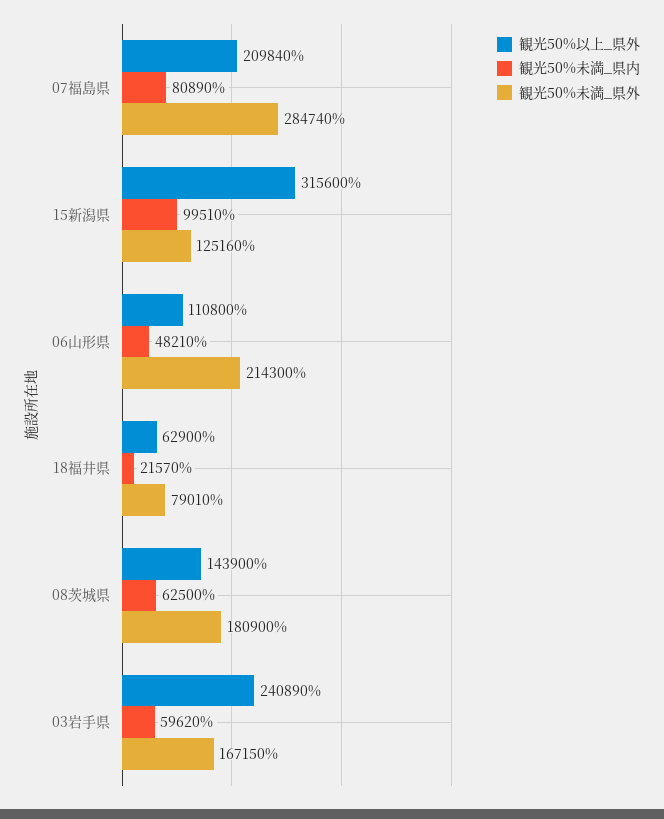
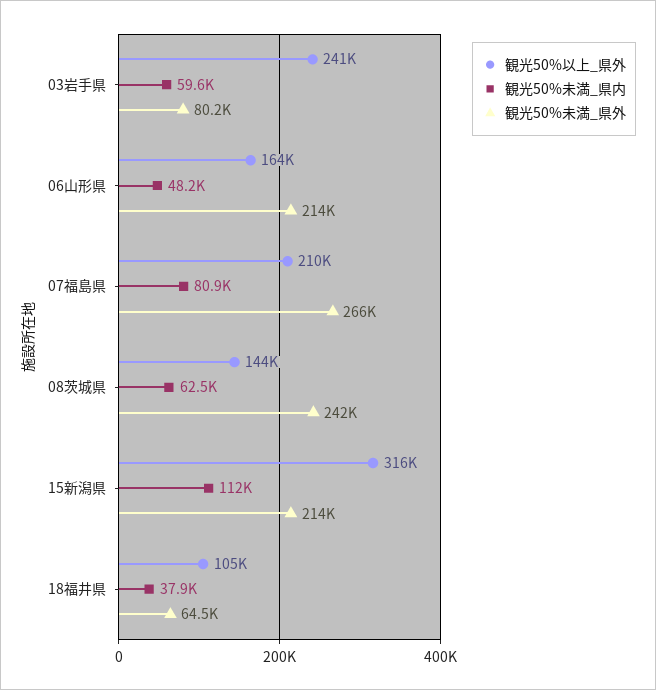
  {
    "観光50%以上_県外": {
      "07福島県": 209840,
      "15新潟県": 315600,
-     "06山形県": 110800,
+     "06山形県": 164000,
-     "18福井県": 62900,
+     "18福井県": 105000,
      "08茨城県": 143900,
      "03岩手県": 240890
    },
    "観光50%未満_県内": {
      "07福島県": 80890,
-     "15新潟県": 99510,
+     "15新潟県": 112000,
      "06山形県": 48210,
-     "18福井県": 21570,
+     "18福井県": 37900,
      "08茨城県": 62500,
      "03岩手県": 59620
    },
    "観光50%未満_県外": {
-     "07福島県": 284740,
+     "07福島県": 266000,
-     "15新潟県": 125160,
+     "15新潟県": 214000,
      "06山形県": 214300,
-     "18福井県": 79010,
+     "18福井県": 64500,
-     "08茨城県": 180900,
+     "08茨城県": 242000,
-     "03岩手県": 167150
+     "03岩手県": 80200
    }
  }

